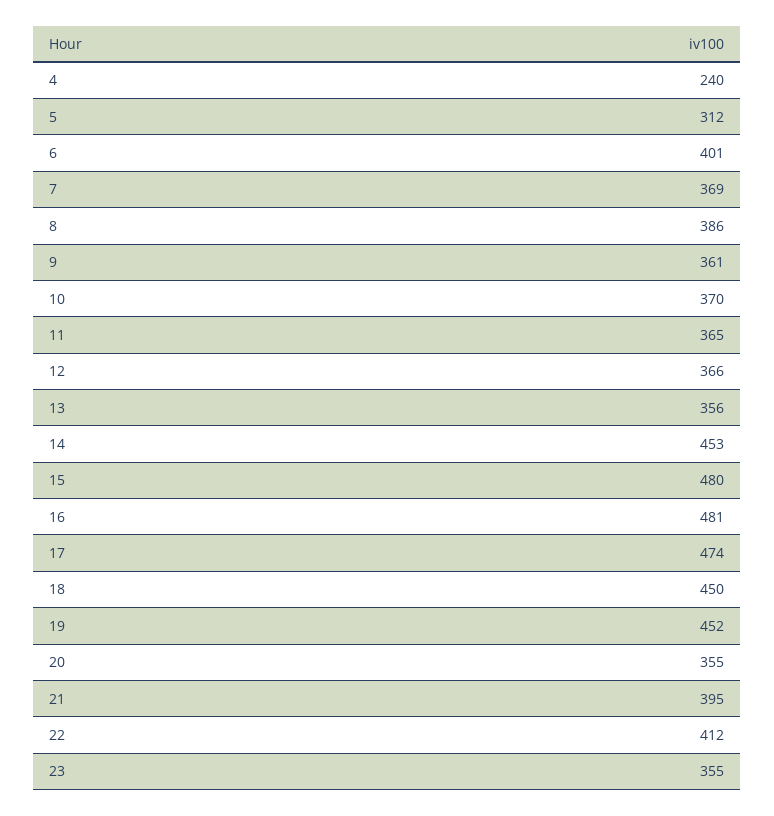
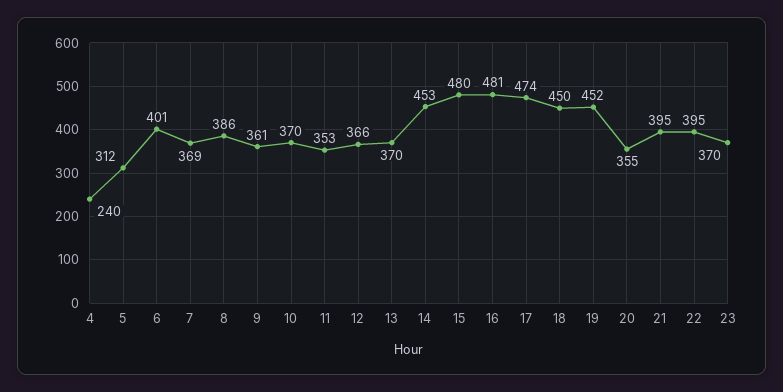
  {
    "4": 240,
    "5": 312,
    "6": 401,
    "7": 369,
    "8": 386,
    "9": 361,
    "10": 370,
-   "11": 365,
+   "11": 353,
    "12": 366,
-   "13": 356,
+   "13": 370,
    "14": 453,
    "15": 480,
    "16": 481,
    "17": 474,
    "18": 450,
    "19": 452,
    "20": 355,
    "21": 395,
-   "22": 412,
+   "22": 395,
-   "23": 355
+   "23": 370
  }

